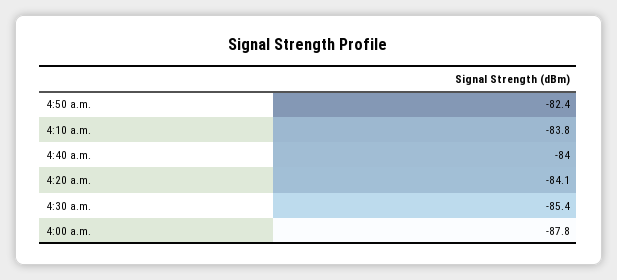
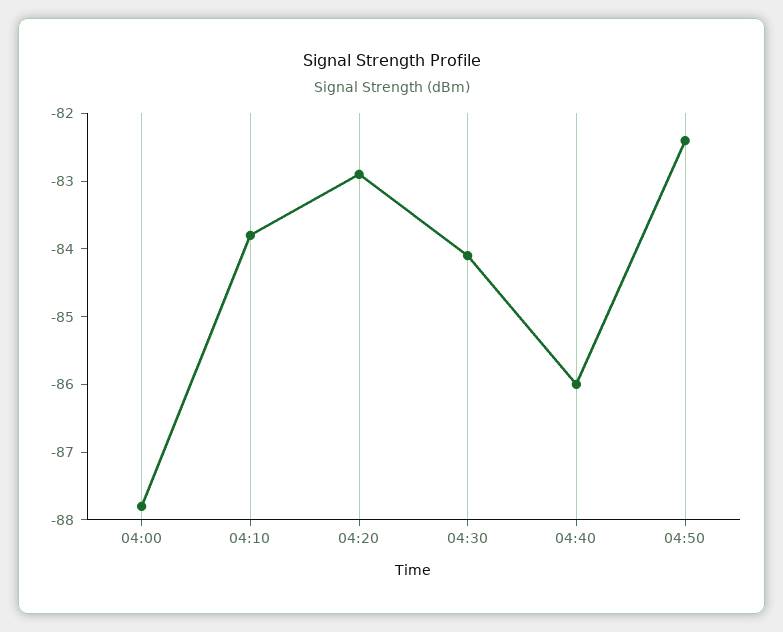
  {
    "4:50 a.m.": -82.4,
    "4:10 a.m.": -83.8,
-   "4:40 a.m.": -84,
+   "4:40 a.m.": -86,
-   "4:20 a.m.": -84.1,
+   "4:20 a.m.": -83,
-   "4:30 a.m.": -85.4,
+   "4:30 a.m.": -84,
    "4:00 a.m.": -87.8
  }

